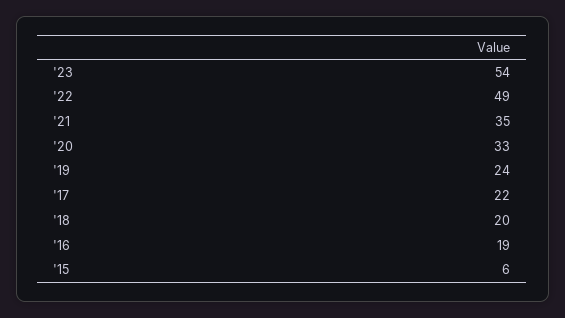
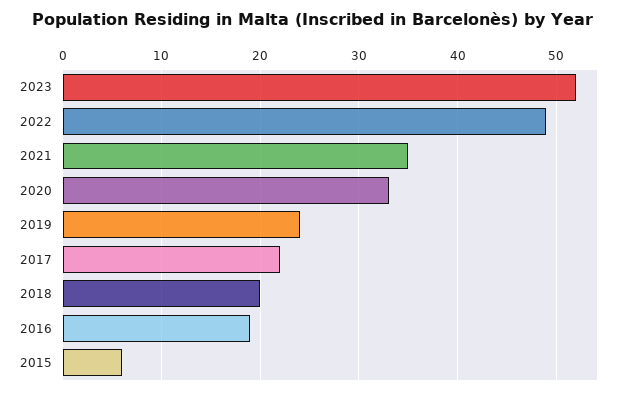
  {
-   "'23": 54,
+   "'23": 52,
    "'22": 49,
    "'21": 35,
    "'20": 33,
    "'19": 24,
    "'17": 22,
    "'18": 20,
    "'16": 19,
    "'15": 6
  }

